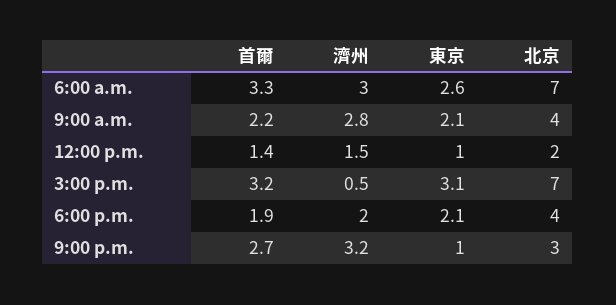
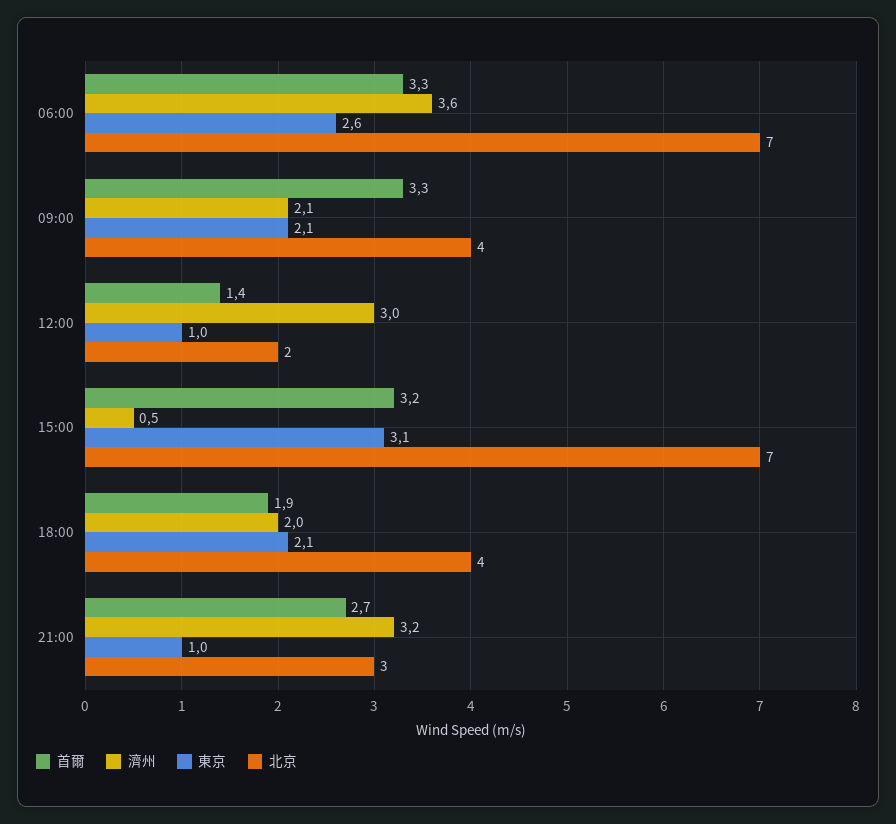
  {
    "首爾": {
      "6:00 a.m.": 3.3,
-     "9:00 a.m.": 2.2,
+     "9:00 a.m.": 3.3,
      "12:00 p.m.": 1.4,
      "3:00 p.m.": 3.2,
      "6:00 p.m.": 1.9,
      "9:00 p.m.": 2.7
    },
    "濟州": {
-     "6:00 a.m.": 3,
+     "6:00 a.m.": 3.6,
-     "9:00 a.m.": 2.8,
+     "9:00 a.m.": 2.1,
-     "12:00 p.m.": 1.5,
+     "12:00 p.m.": 3,
      "3:00 p.m.": 0.5,
      "6:00 p.m.": 2,
      "9:00 p.m.": 3.2
    },
    "東京": {
      "6:00 a.m.": 2.6,
      "9:00 a.m.": 2.1,
      "12:00 p.m.": 1,
      "3:00 p.m.": 3.1,
      "6:00 p.m.": 2.1,
      "9:00 p.m.": 1
    },
    "北京": {
      "6:00 a.m.": 7,
      "9:00 a.m.": 4,
      "12:00 p.m.": 2,
      "3:00 p.m.": 7,
      "6:00 p.m.": 4,
      "9:00 p.m.": 3
    }
  }

